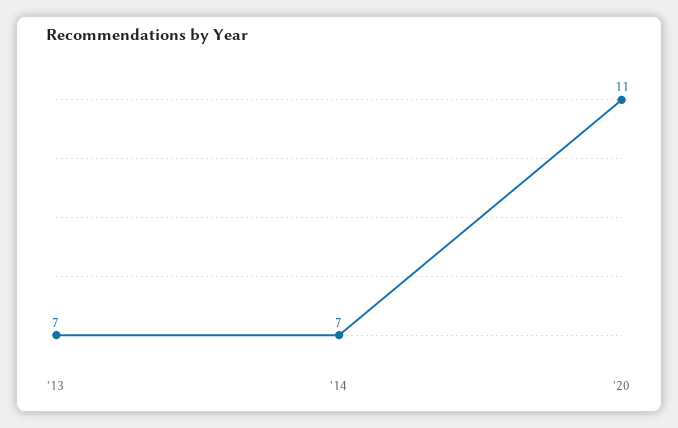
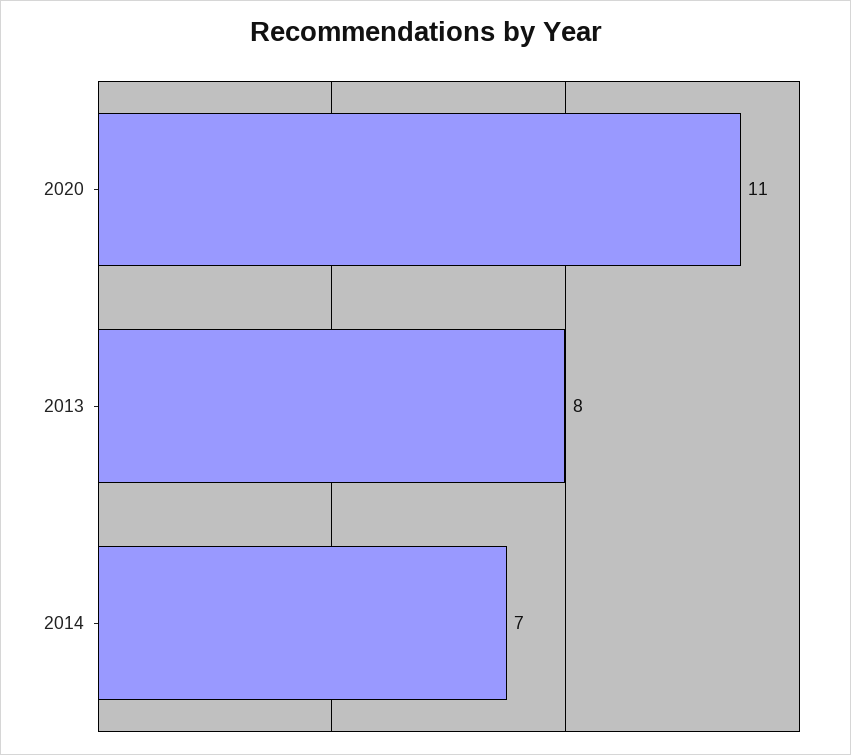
  {
-   "'13": 7,
+   "'13": 8,
    "'14": 7,
    "'20": 11
  }

